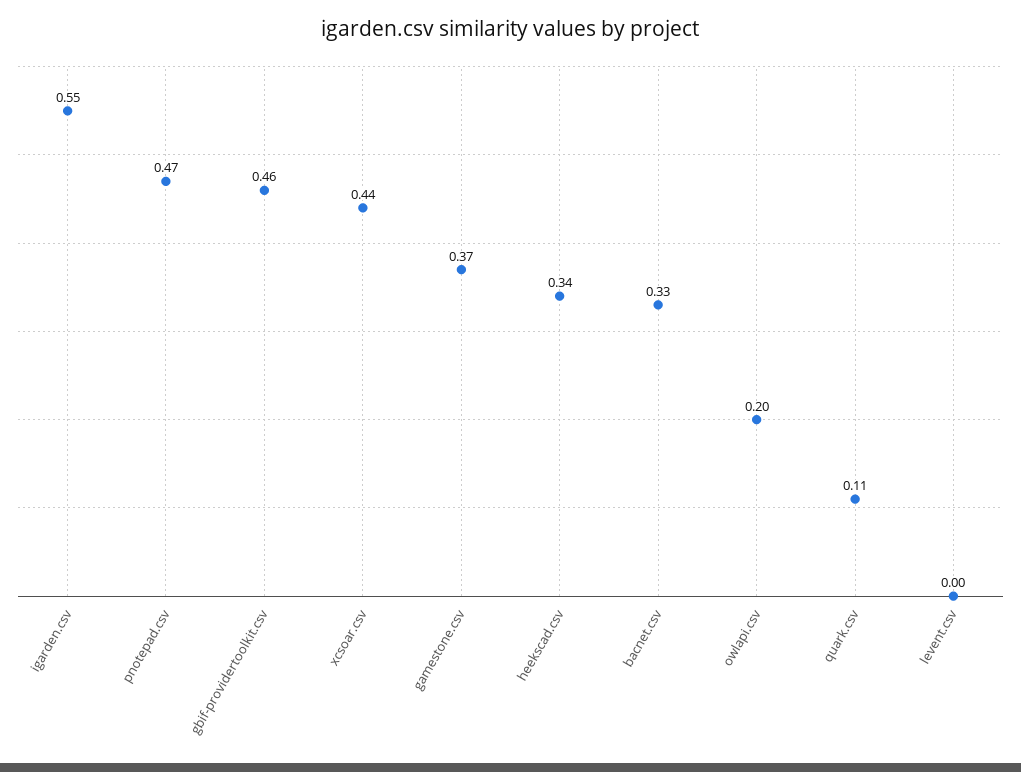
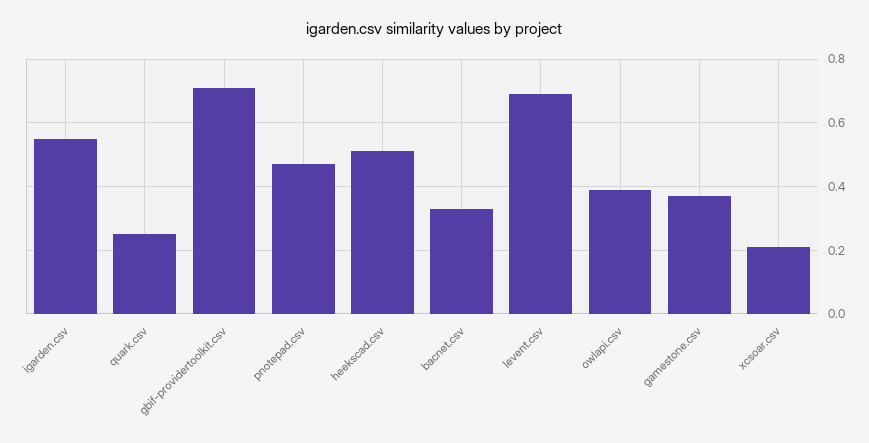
  {
    "igarden.csv": 0.55,
    "pnotepad.csv": 0.47,
-   "gbif-providertoolkit.csv": 0.46,
+   "gbif-providertoolkit.csv": 0.7,
-   "xcsoar.csv": 0.44,
+   "xcsoar.csv": 0.2,
    "gamestone.csv": 0.37,
-   "heekscad.csv": 0.34,
+   "heekscad.csv": 0.5,
    "bacnet.csv": 0.33,
-   "owlapi.csv": 0.2,
+   "owlapi.csv": 0.4,
-   "quark.csv": 0.11,
+   "quark.csv": 0.25,
-   "levent.csv": 0
+   "levent.csv": 0.7
  }

